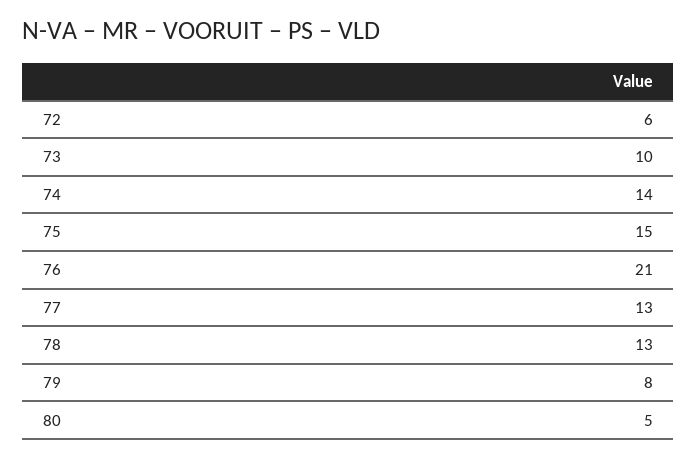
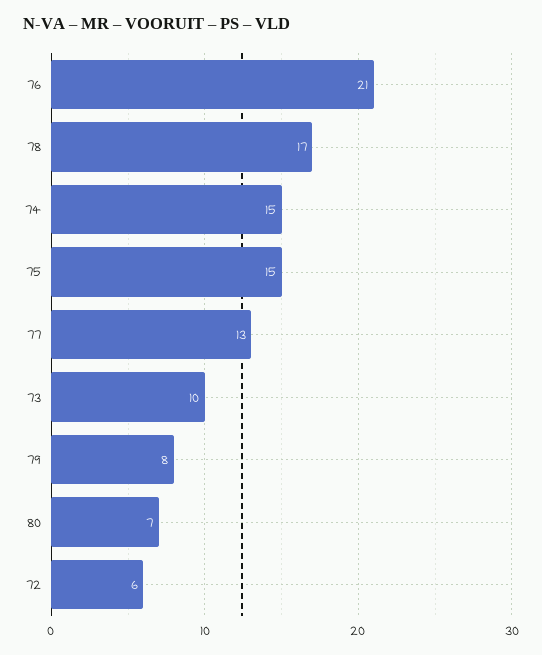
  {
    "72": 6,
    "73": 10,
-   "74": 14,
+   "74": 15,
    "75": 15,
    "76": 21,
    "77": 13,
-   "78": 13,
+   "78": 17,
    "79": 8,
-   "80": 5
+   "80": 7
  }

